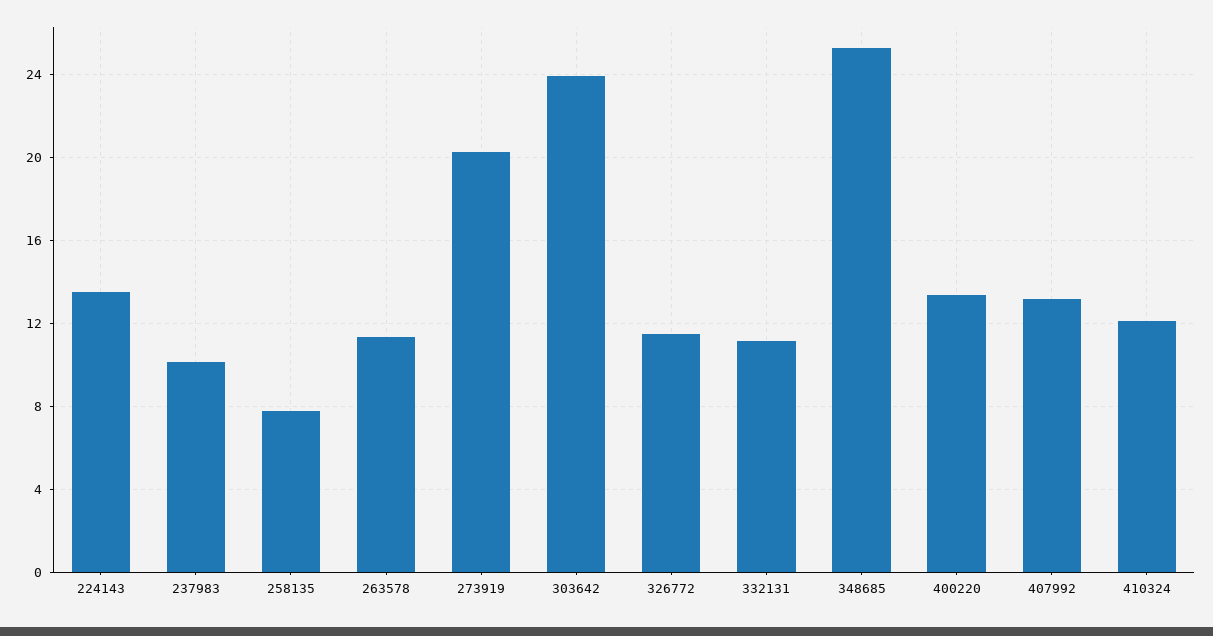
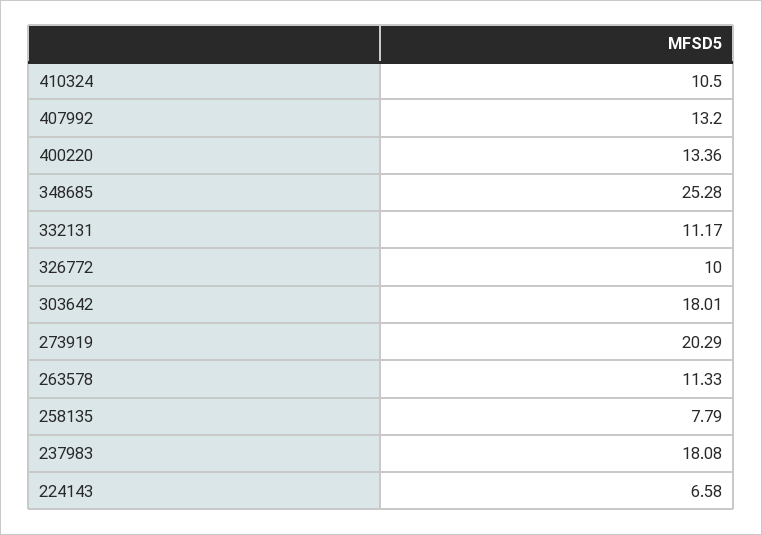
  {
-   "224143": 13.5,
+   "224143": 6.58,
-   "237983": 10,
+   "237983": 18.08,
    "258135": 7.79,
    "263578": 11.33,
    "273919": 20.29,
-   "303642": 24,
+   "303642": 18.01,
-   "326772": 11.5,
+   "326772": 10,
    "332131": 11.17,
    "348685": 25.28,
    "400220": 13.36,
    "407992": 13.2,
-   "410324": 12
+   "410324": 10.5
  }

